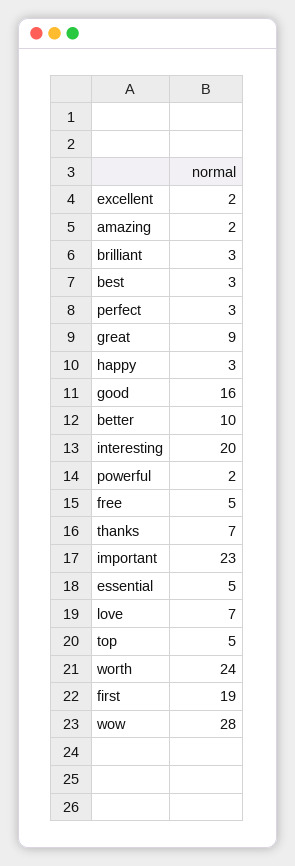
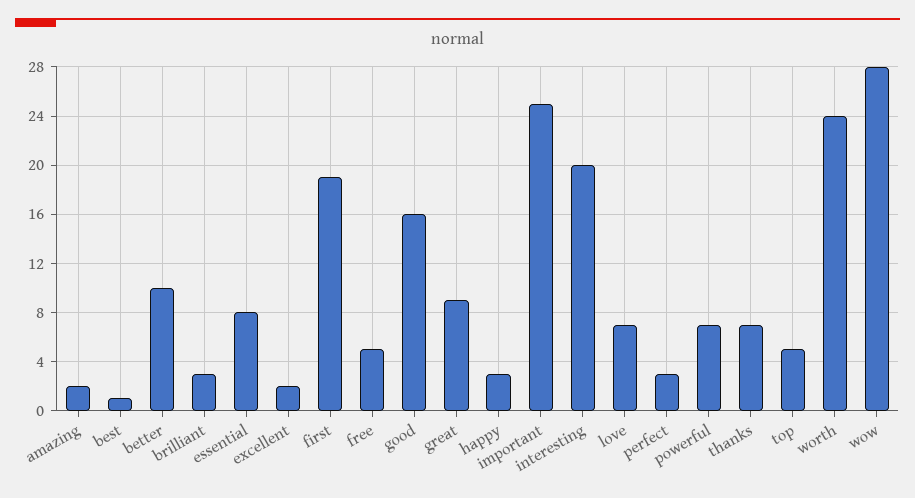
  {
    "excellent": 2,
    "amazing": 2,
    "brilliant": 3,
-   "best": 3,
+   "best": 1,
    "perfect": 3,
    "great": 9,
    "happy": 3,
    "good": 16,
    "better": 10,
    "interesting": 20,
-   "powerful": 2,
+   "powerful": 7,
    "free": 5,
    "thanks": 7,
-   "important": 23,
+   "important": 25,
-   "essential": 5,
+   "essential": 8,
    "love": 7,
    "top": 5,
    "worth": 24,
    "first": 19,
    "wow": 28
  }

